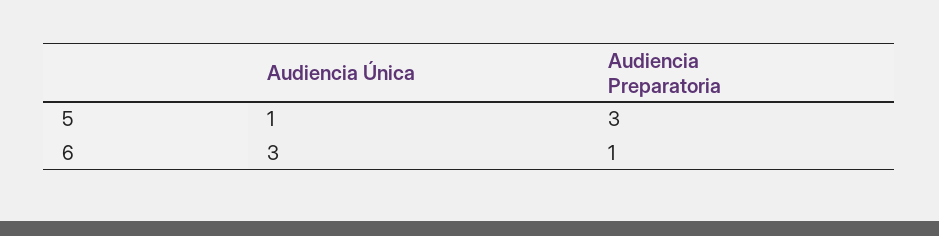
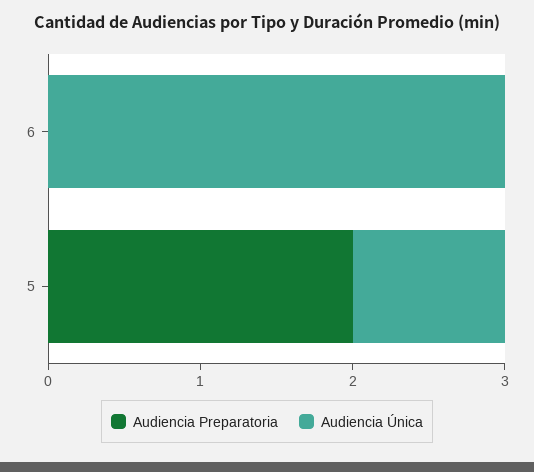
  {
    "Audiencia Única": {
      "5": 1,
      "6": 3
    },
    "Audiencia Preparatoria": {
-     "5": 3,
+     "5": 2,
-     "6": 1
+     "6": 0
    }
  }

